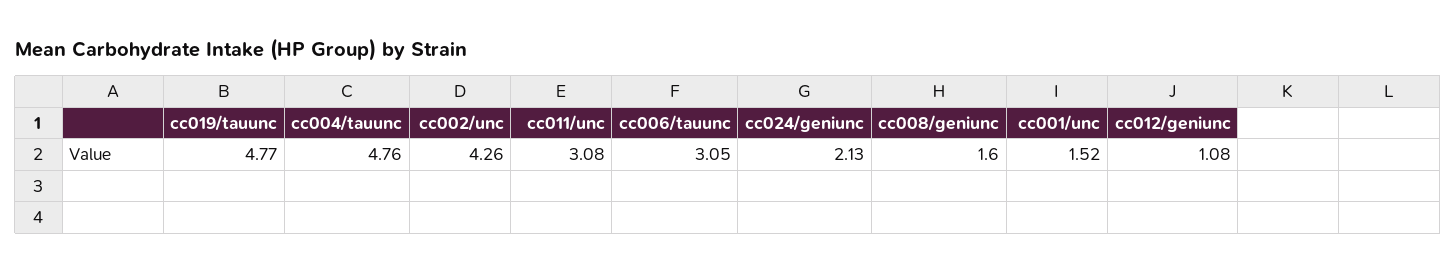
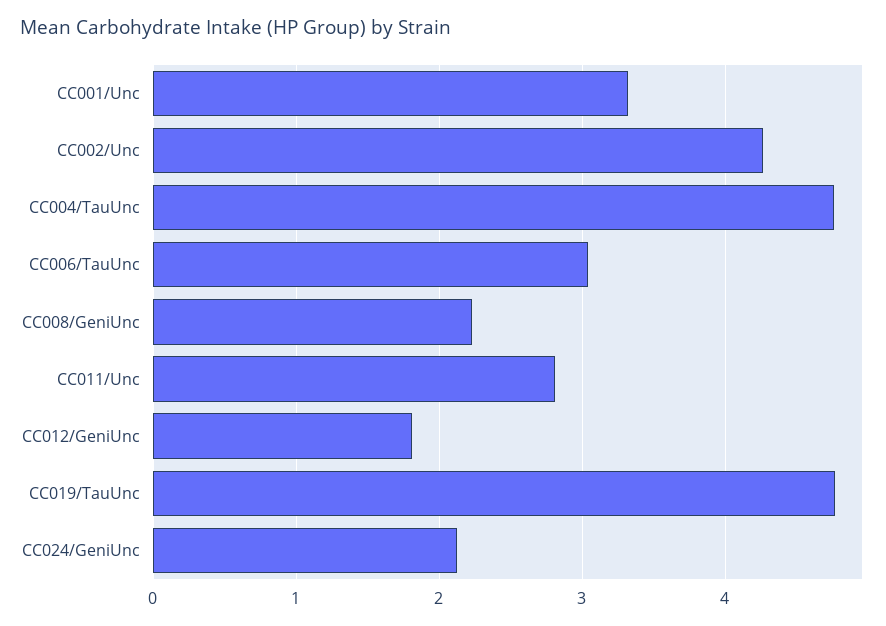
  {
    "cc019/tauunc": 4.77,
    "cc004/tauunc": 4.76,
    "cc002/unc": 4.26,
-   "cc011/unc": 3.08,
+   "cc011/unc": 2.8,
    "cc006/tauunc": 3.05,
    "cc024/geniunc": 2.13,
-   "cc008/geniunc": 1.6,
+   "cc008/geniunc": 2.2,
-   "cc001/unc": 1.52,
+   "cc001/unc": 3.3,
-   "cc012/geniunc": 1.08
+   "cc012/geniunc": 1.8
  }

